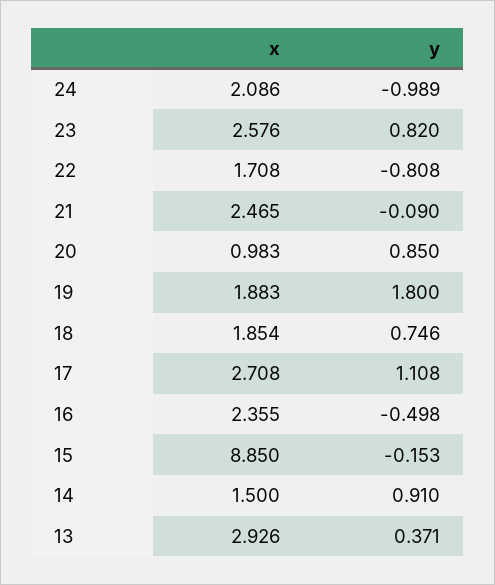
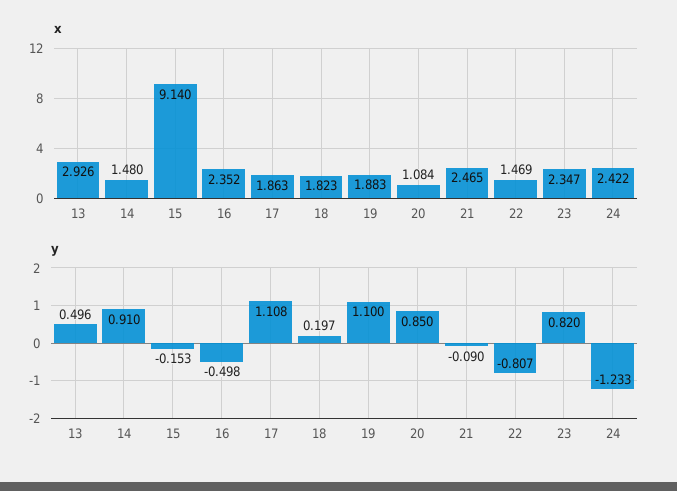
  {
    "x": {
-     "24": 2.086,
+     "24": 2.422,
-     "23": 2.576,
+     "23": 2.347,
-     "22": 1.708,
+     "22": 1.469,
      "21": 2.465,
-     "20": 0.983,
+     "20": 1.084,
      "19": 1.883,
-     "18": 1.854,
+     "18": 1.823,
-     "17": 2.708,
+     "17": 1.863,
-     "16": 2.355,
+     "16": 2.352,
-     "15": 8.85,
+     "15": 9.14,
-     "14": 1.5,
+     "14": 1.48,
      "13": 2.926
    },
    "y": {
-     "24": -0.989,
+     "24": -1.233,
      "23": 0.82,
-     "22": -0.808,
+     "22": -0.807,
      "21": -0.09,
      "20": 0.85,
-     "19": 1.8,
+     "19": 1.1,
-     "18": 0.746,
+     "18": 0.197,
      "17": 1.108,
      "16": -0.498,
      "15": -0.153,
      "14": 0.91,
-     "13": 0.371
+     "13": 0.496
    }
  }

